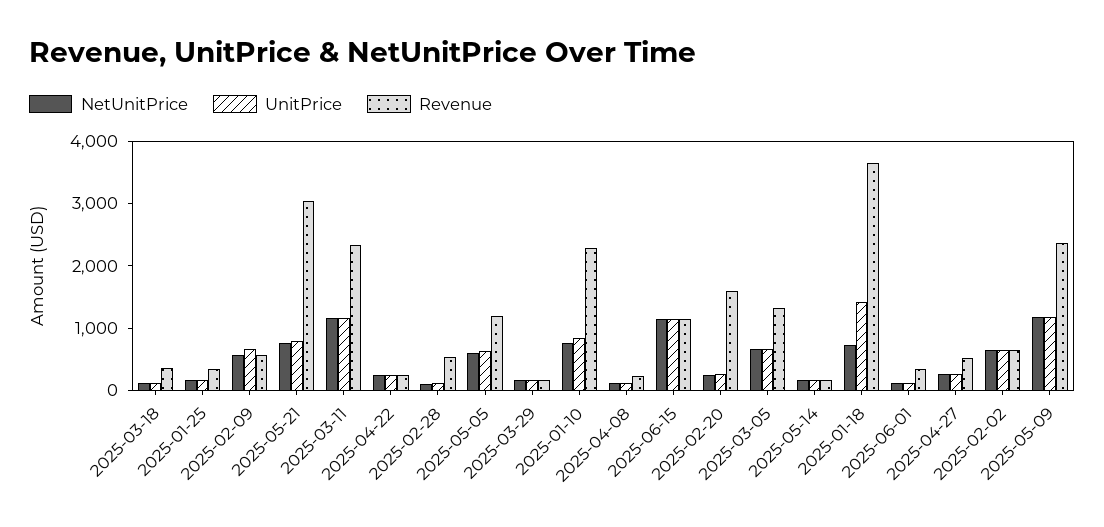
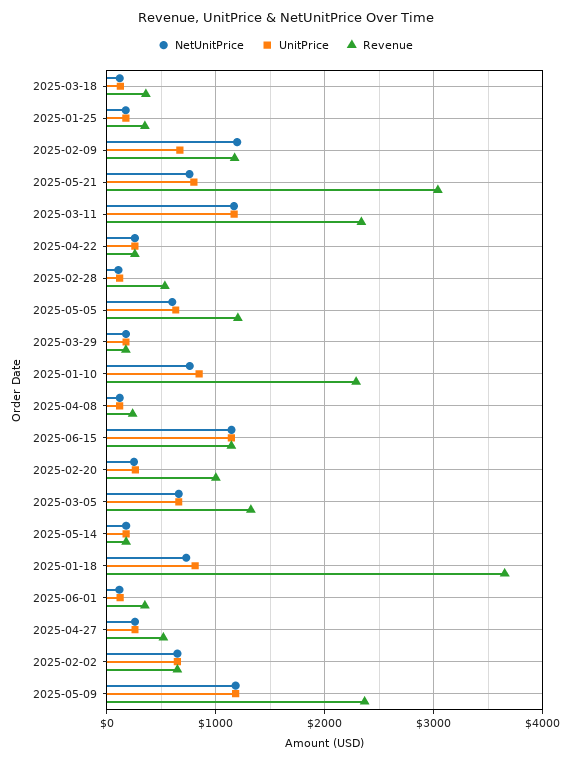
  {
    "NetUnitPrice": {
      "2025-03-18": 100,
      "2025-01-25": 200,
-     "2025-02-09": 600,
+     "2025-02-09": 1200,
      "2025-05-21": 800,
      "2025-03-11": 1200,
      "2025-04-22": 300,
      "2025-02-28": 100,
      "2025-05-05": 600,
      "2025-03-29": 200,
      "2025-01-10": 800,
      "2025-04-08": 100,
      "2025-06-15": 1100,
      "2025-02-20": 300,
      "2025-03-05": 700,
      "2025-05-14": 200,
      "2025-01-18": 700,
      "2025-06-01": 100,
      "2025-04-27": 300,
      "2025-02-02": 600,
      "2025-05-09": 1200
    },
    "UnitPrice": {
      "2025-03-18": 100,
      "2025-01-25": 200,
      "2025-02-09": 700,
      "2025-05-21": 800,
      "2025-03-11": 1200,
      "2025-04-22": 300,
      "2025-02-28": 100,
      "2025-05-05": 600,
      "2025-03-29": 200,
      "2025-01-10": 800,
      "2025-04-08": 100,
      "2025-06-15": 1100,
      "2025-02-20": 300,
      "2025-03-05": 700,
      "2025-05-14": 200,
-     "2025-01-18": 1400,
+     "2025-01-18": 800,
      "2025-06-01": 100,
      "2025-04-27": 300,
      "2025-02-02": 600,
      "2025-05-09": 1200
    },
    "Revenue": {
      "2025-03-18": 400,
      "2025-01-25": 400,
-     "2025-02-09": 600,
+     "2025-02-09": 1200,
      "2025-05-21": 3000,
      "2025-03-11": 2300,
      "2025-04-22": 300,
      "2025-02-28": 500,
      "2025-05-05": 1200,
      "2025-03-29": 200,
      "2025-01-10": 2300,
      "2025-04-08": 200,
      "2025-06-15": 1100,
-     "2025-02-20": 1600,
+     "2025-02-20": 1000,
      "2025-03-05": 1300,
      "2025-05-14": 200,
      "2025-01-18": 3700,
      "2025-06-01": 300,
      "2025-04-27": 500,
      "2025-02-02": 600,
      "2025-05-09": 2400
    }
  }

